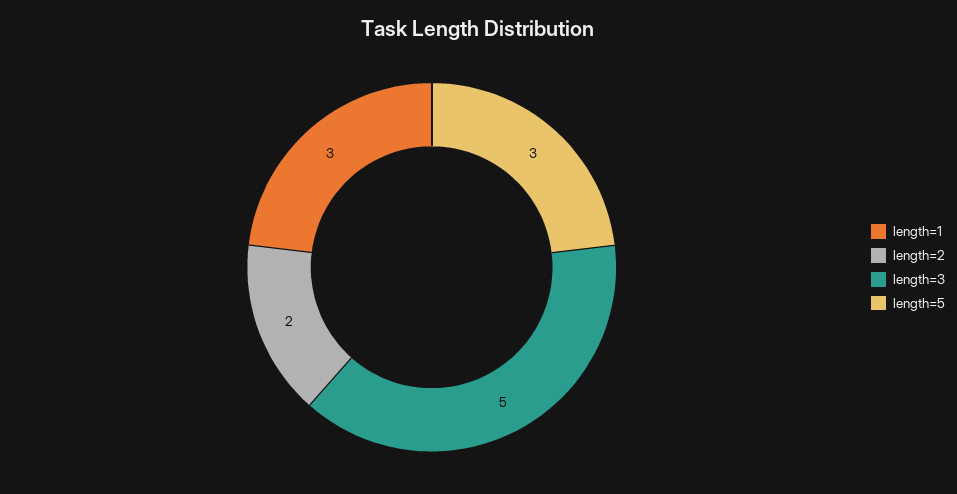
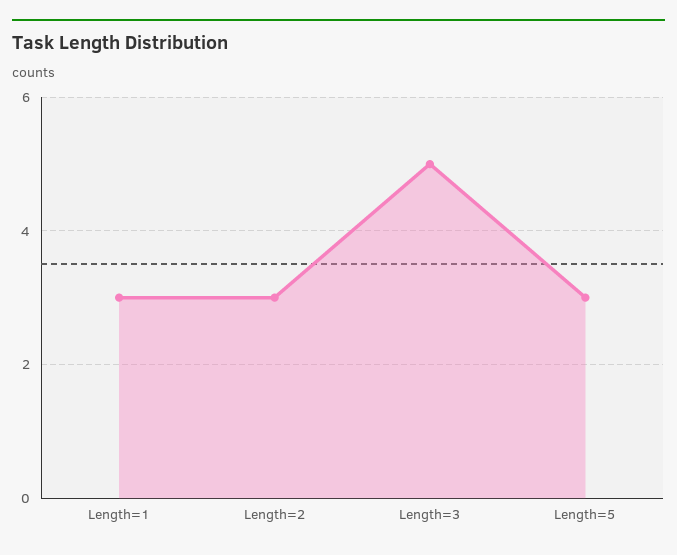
  {
    "length=1": 3,
-   "length=2": 2,
+   "length=2": 3,
    "length=3": 5,
    "length=5": 3
  }

